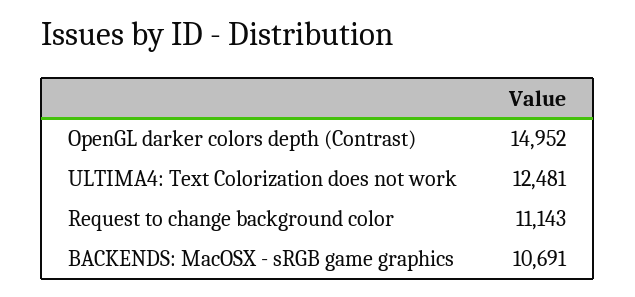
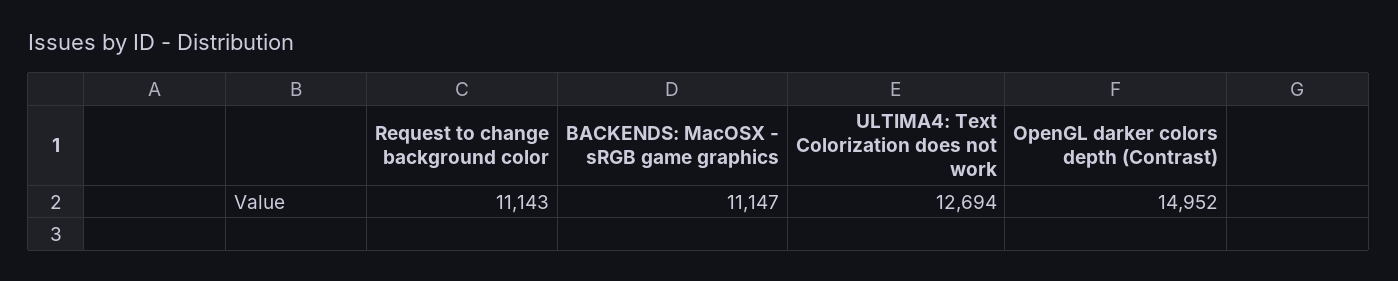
  {
    "OpenGL darker colors depth (Contrast)": 14952,
-   "ULTIMA4: Text Colorization does not work": 12481,
+   "ULTIMA4: Text Colorization does not work": 12694,
    "Request to change background color": 11143,
-   "BACKENDS: MacOSX - sRGB game graphics": 10691
+   "BACKENDS: MacOSX - sRGB game graphics": 11147
  }

